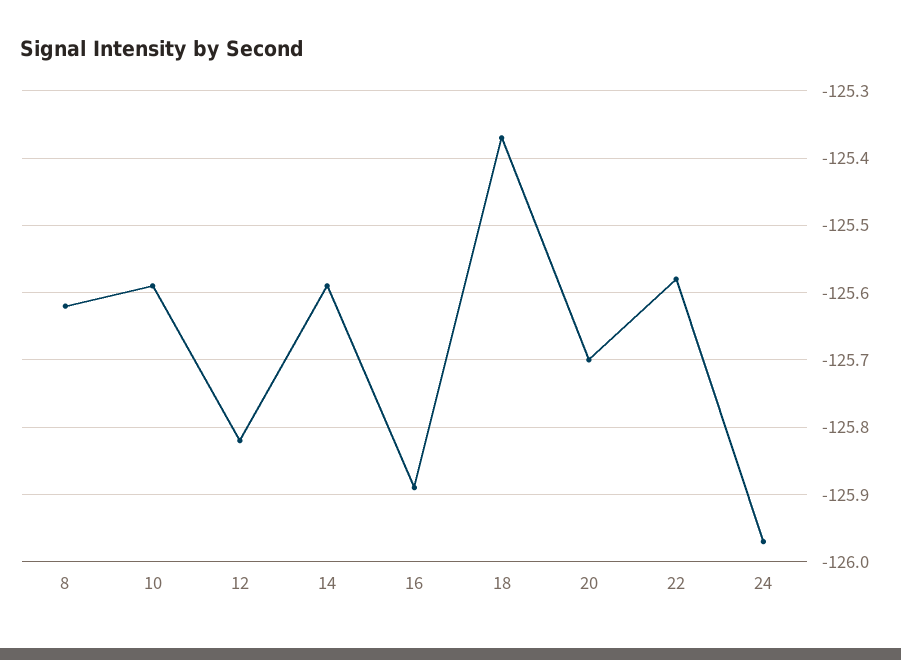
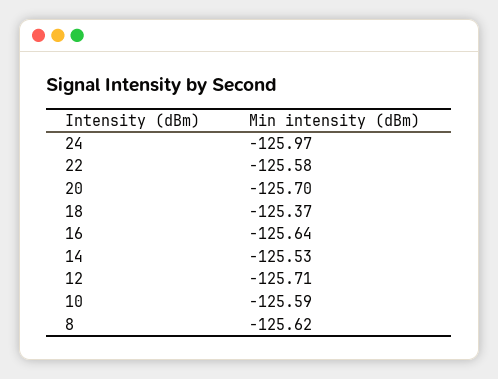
  {
    "8": -125.62,
    "10": -125.59,
-   "12": -125.82,
+   "12": -125.71,
-   "14": -125.59,
+   "14": -125.53,
-   "16": -125.89,
+   "16": -125.64,
    "18": -125.37,
    "20": -125.7,
    "22": -125.58,
    "24": -125.97
  }

